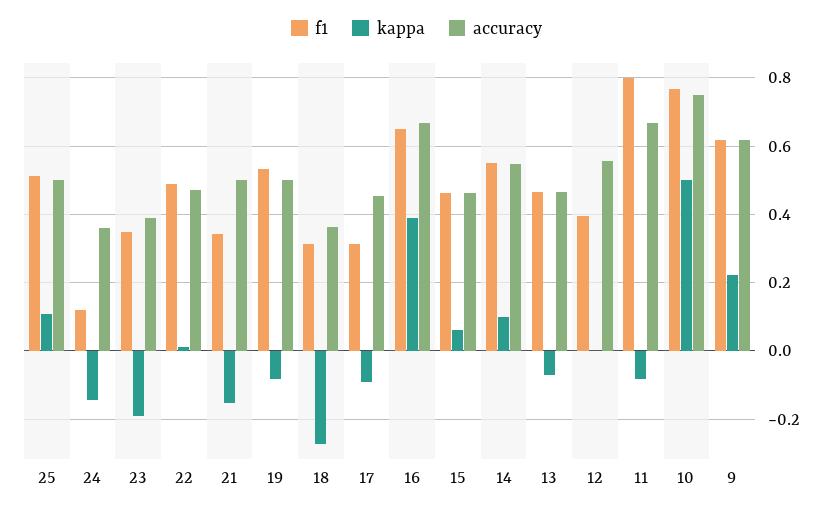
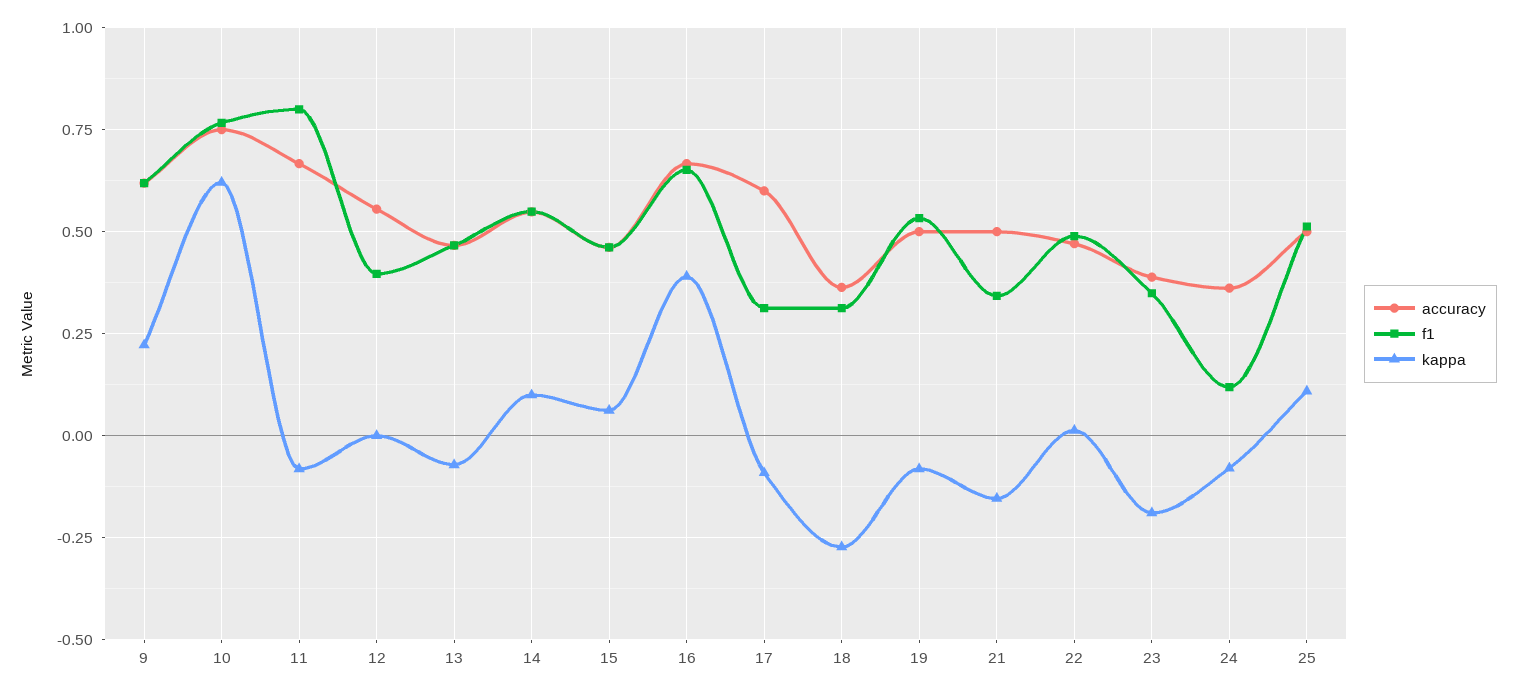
  {
    "f1": {
      "25": 0.52,
      "24": 0.12,
      "23": 0.34,
      "22": 0.48,
      "21": 0.34,
      "19": 0.54,
      "18": 0.32,
      "17": 0.32,
      "16": 0.66,
      "15": 0.46,
      "14": 0.54,
      "13": 0.46,
      "12": 0.4,
      "11": 0.8,
      "10": 0.76,
      "9": 0.62
    },
    "kappa": {
      "25": 0.1,
-     "24": -0.14,
+     "24": -0.075,
      "23": -0.18,
      "22": 0.02,
      "21": -0.16,
      "19": -0.08,
      "18": -0.28,
      "17": -0.1,
      "16": 0.4,
      "15": 0.06,
      "14": 0.1,
      "13": -0.08,
      "12": 0,
      "11": -0.08,
-     "10": 0.5,
+     "10": 0.625,
      "9": 0.22
    },
    "accuracy": {
      "25": 0.5,
      "24": 0.36,
      "23": 0.38,
      "22": 0.48,
      "21": 0.5,
      "19": 0.5,
      "18": 0.36,
-     "17": 0.46,
+     "17": 0.6,
      "16": 0.66,
      "15": 0.46,
      "14": 0.54,
      "13": 0.46,
      "12": 0.56,
      "11": 0.66,
      "10": 0.76,
      "9": 0.62
    }
  }

